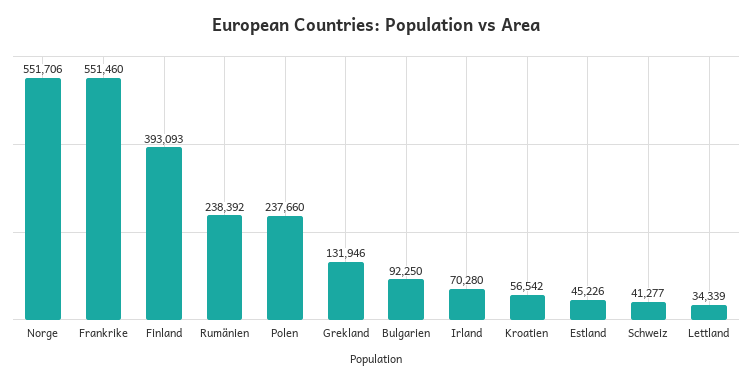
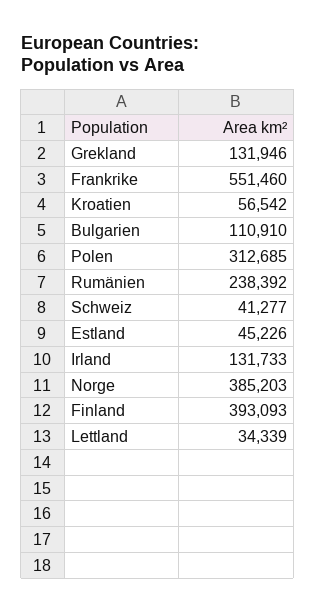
  {
-   "Norge": 551706,
+   "Norge": 385203,
    "Frankrike": 551460,
    "Finland": 393093,
    "Rumänien": 238392,
-   "Polen": 237660,
+   "Polen": 312685,
    "Grekland": 131946,
-   "Bulgarien": 92250,
+   "Bulgarien": 110910,
-   "Irland": 70280,
+   "Irland": 131733,
    "Kroatien": 56542,
    "Estland": 45226,
    "Schweiz": 41277,
    "Lettland": 34339
  }

